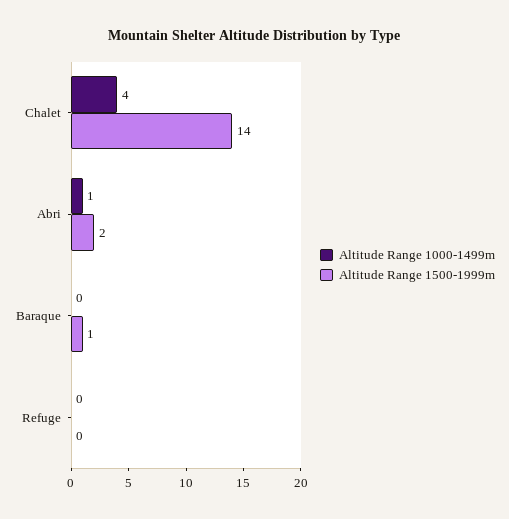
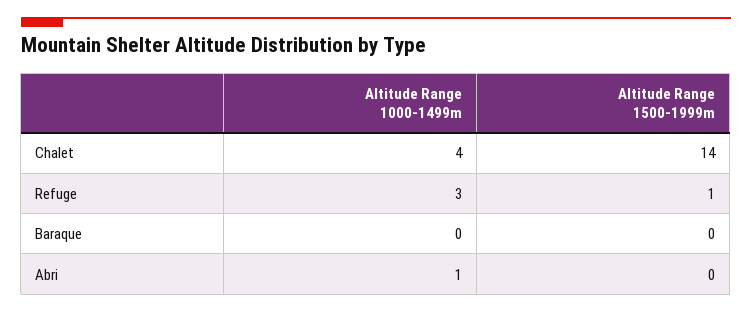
  {
    "Altitude Range 1000-1499m": {
      "Chalet": 4,
      "Abri": 1,
      "Baraque": 0,
-     "Refuge": 0
+     "Refuge": 3
    },
    "Altitude Range 1500-1999m": {
      "Chalet": 14,
-     "Abri": 2,
+     "Abri": 0,
-     "Baraque": 1,
+     "Baraque": 0,
-     "Refuge": 0
+     "Refuge": 1
    }
  }

